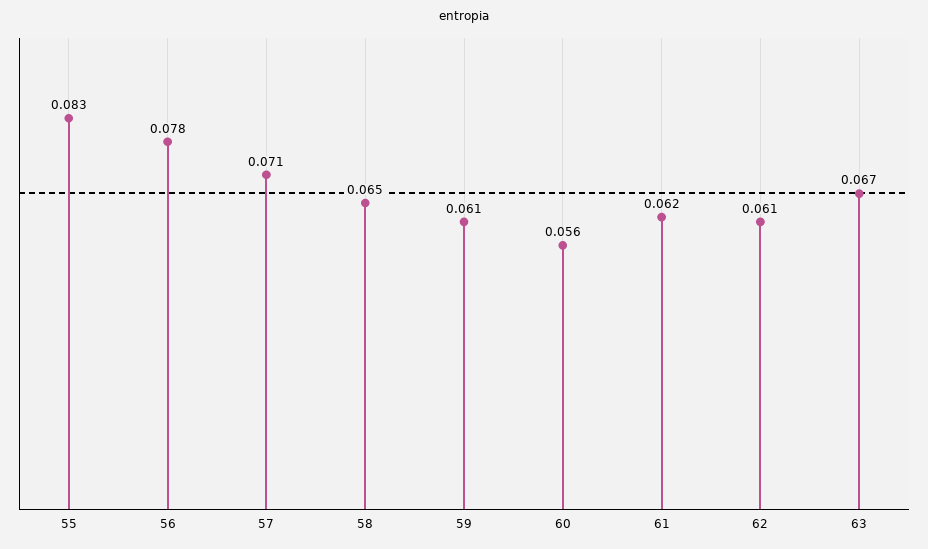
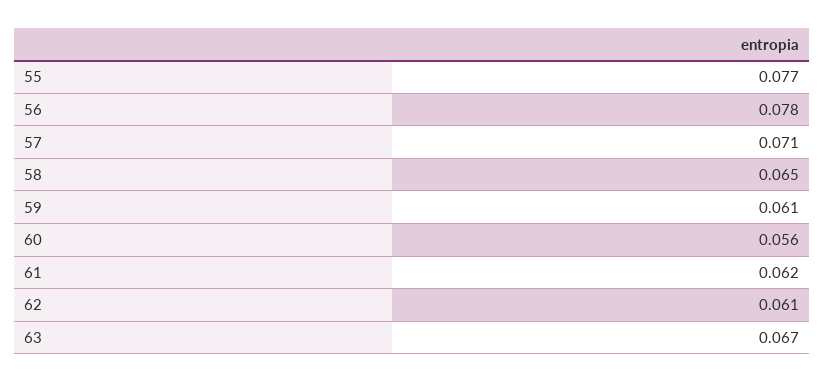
  {
-   "55": 0.083,
+   "55": 0.077,
    "56": 0.078,
    "57": 0.071,
    "58": 0.065,
    "59": 0.061,
    "60": 0.056,
    "61": 0.062,
    "62": 0.061,
    "63": 0.067
  }

